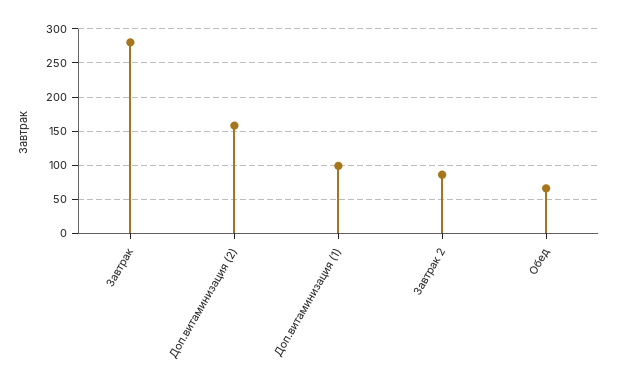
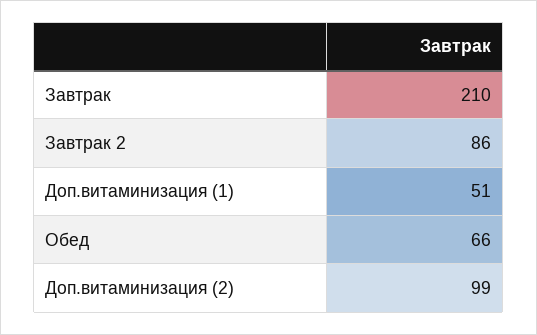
  {
-   "Завтрак": 280,
+   "Завтрак": 210,
-   "Доп.витаминизация (2)": 160,
+   "Доп.витаминизация (2)": 99,
-   "Доп.витаминизация (1)": 100,
+   "Доп.витаминизация (1)": 51,
    "Завтрак 2": 86,
    "Обед": 66
  }

